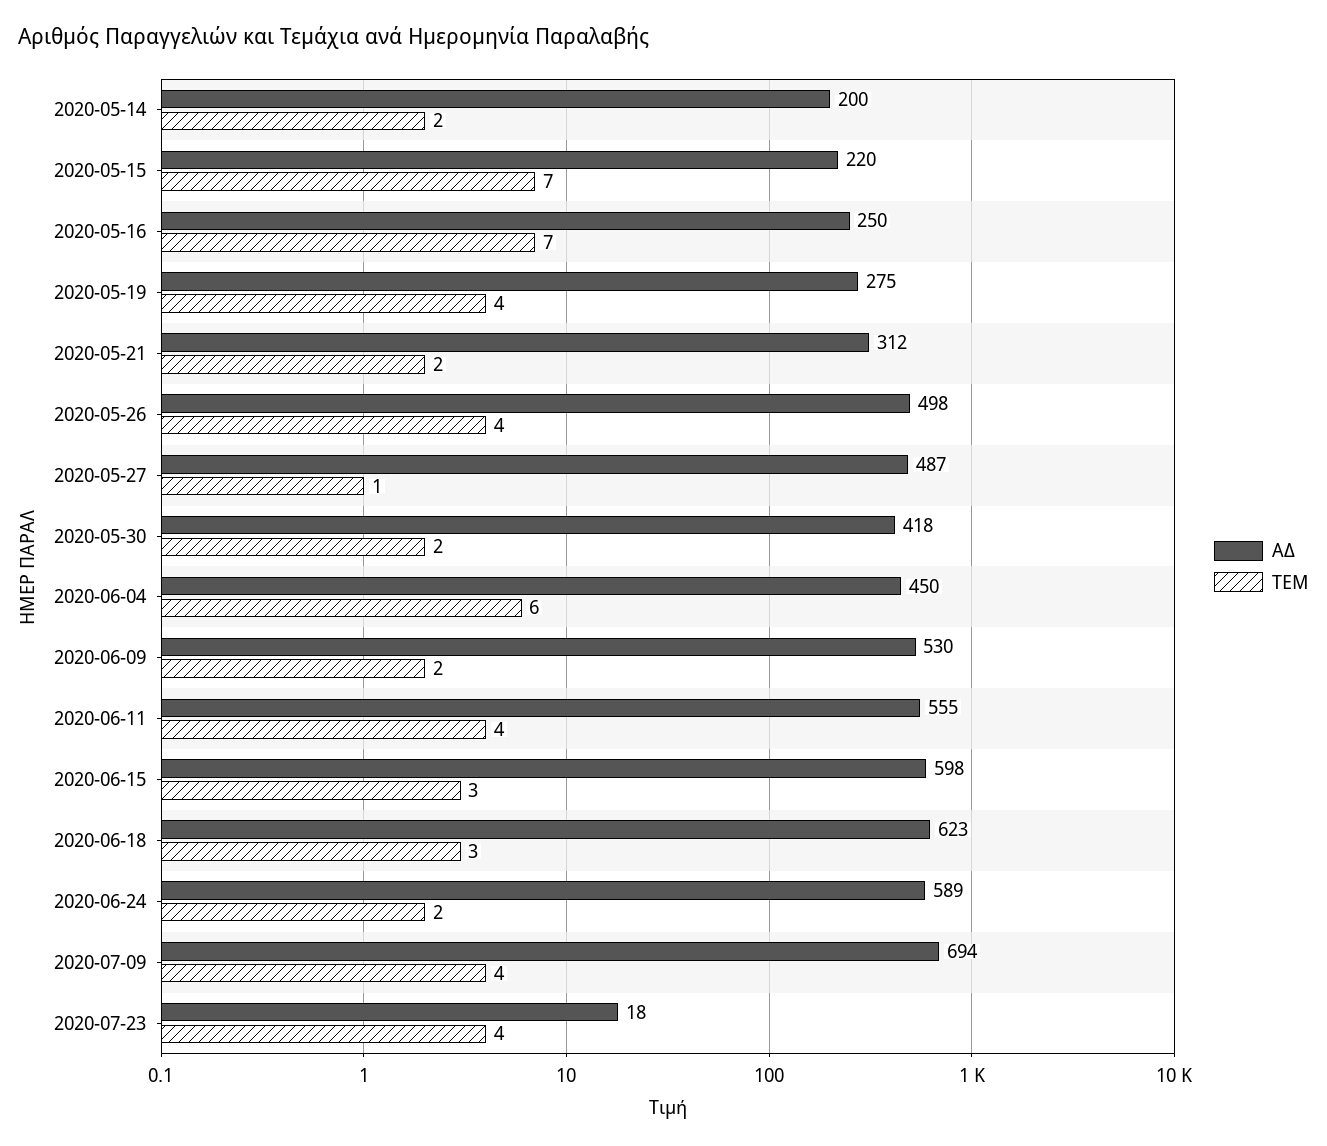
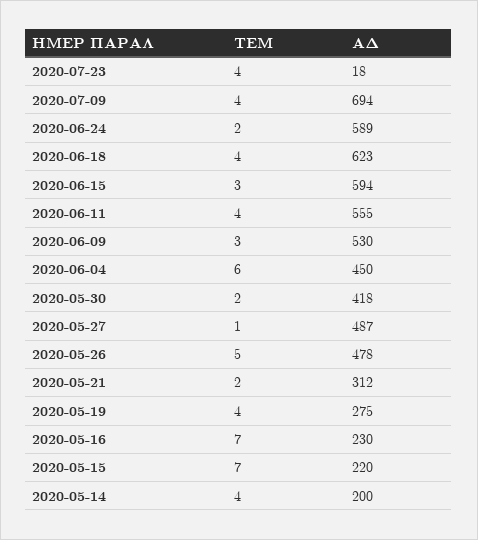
  {
    "ΑΔ": {
      "2020-05-14": 200,
      "2020-05-15": 220,
-     "2020-05-16": 250,
+     "2020-05-16": 230,
      "2020-05-19": 275,
      "2020-05-21": 312,
-     "2020-05-26": 498,
+     "2020-05-26": 478,
      "2020-05-27": 487,
      "2020-05-30": 418,
      "2020-06-04": 450,
      "2020-06-09": 530,
      "2020-06-11": 555,
-     "2020-06-15": 598,
+     "2020-06-15": 594,
      "2020-06-18": 623,
      "2020-06-24": 589,
      "2020-07-09": 694,
      "2020-07-23": 18
    },
    "ΤΕΜ": {
-     "2020-05-14": 2,
+     "2020-05-14": 4,
      "2020-05-15": 7,
      "2020-05-16": 7,
      "2020-05-19": 4,
      "2020-05-21": 2,
-     "2020-05-26": 4,
+     "2020-05-26": 5,
      "2020-05-27": 1,
      "2020-05-30": 2,
      "2020-06-04": 6,
-     "2020-06-09": 2,
+     "2020-06-09": 3,
      "2020-06-11": 4,
      "2020-06-15": 3,
-     "2020-06-18": 3,
+     "2020-06-18": 4,
      "2020-06-24": 2,
      "2020-07-09": 4,
      "2020-07-23": 4
    }
  }

